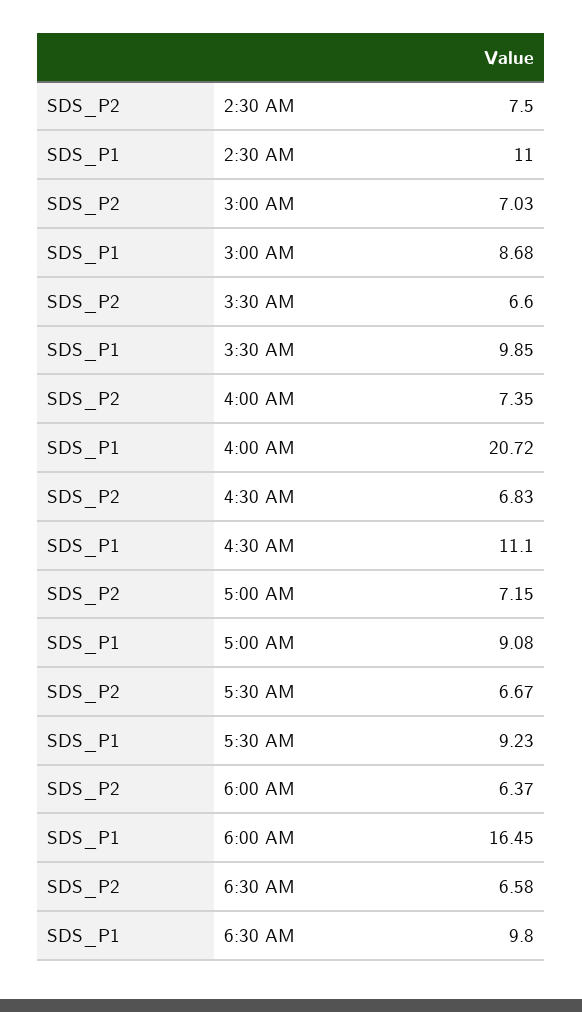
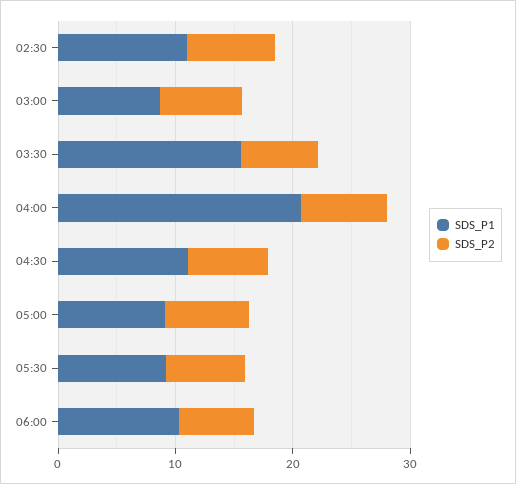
  {
    "SDS_P2": {
      "2:30 AM": 7.5,
      "3:00 AM": 7.03,
      "3:30 AM": 6.6,
      "4:00 AM": 7.35,
      "4:30 AM": 6.83,
      "5:00 AM": 7.15,
      "5:30 AM": 6.67,
-     "6:00 AM": 6.37,
+     "6:00 AM": 6.37
-     "6:30 AM": 6.58
    },
    "SDS_P1": {
      "2:30 AM": 11,
      "3:00 AM": 8.68,
-     "3:30 AM": 9.85,
+     "3:30 AM": 16,
      "4:00 AM": 20.72,
      "4:30 AM": 11.1,
      "5:00 AM": 9.08,
      "5:30 AM": 9.23,
-     "6:00 AM": 16.45,
+     "6:00 AM": 10
-     "6:30 AM": 9.8
    }
  }

